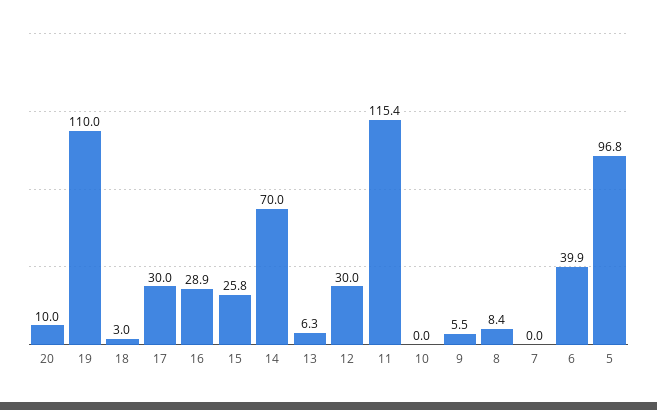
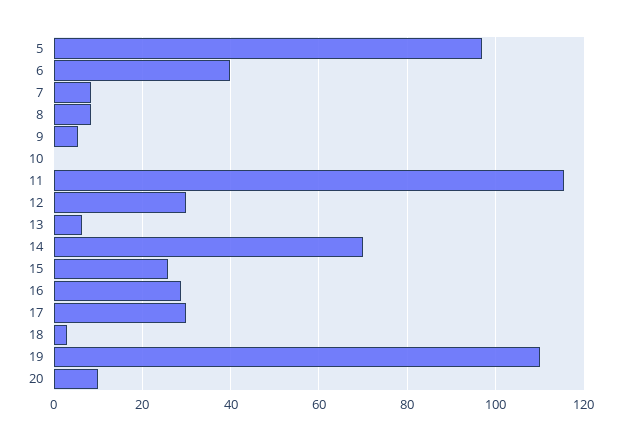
  {
    "20": 10,
    "19": 110,
    "18": 3,
    "17": 30,
    "16": 28.9,
    "15": 25.8,
    "14": 70,
    "13": 6.3,
    "12": 30,
    "11": 115.4,
    "10": 0,
    "9": 5.5,
    "8": 8.4,
-   "7": 0,
+   "7": 8,
    "6": 39.9,
    "5": 96.8
  }

